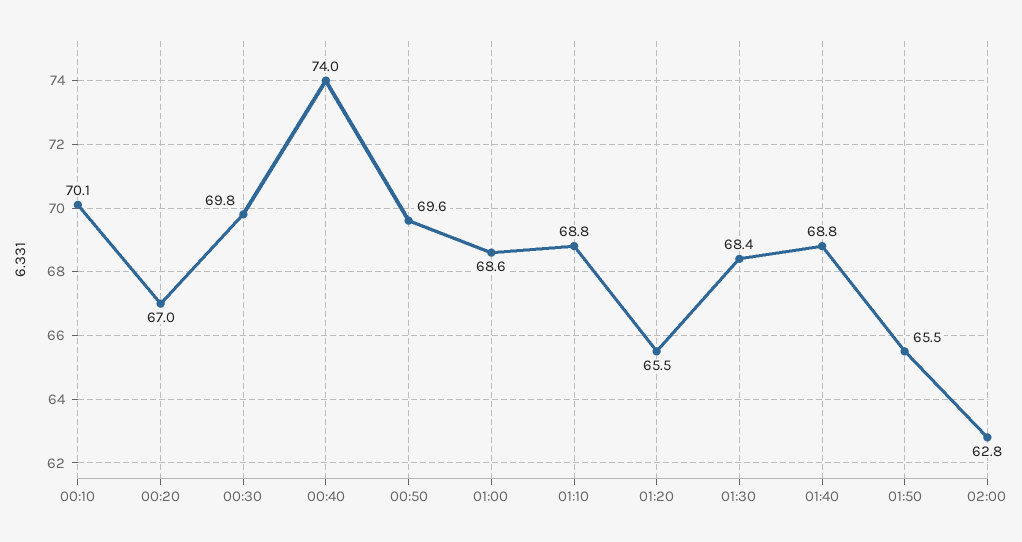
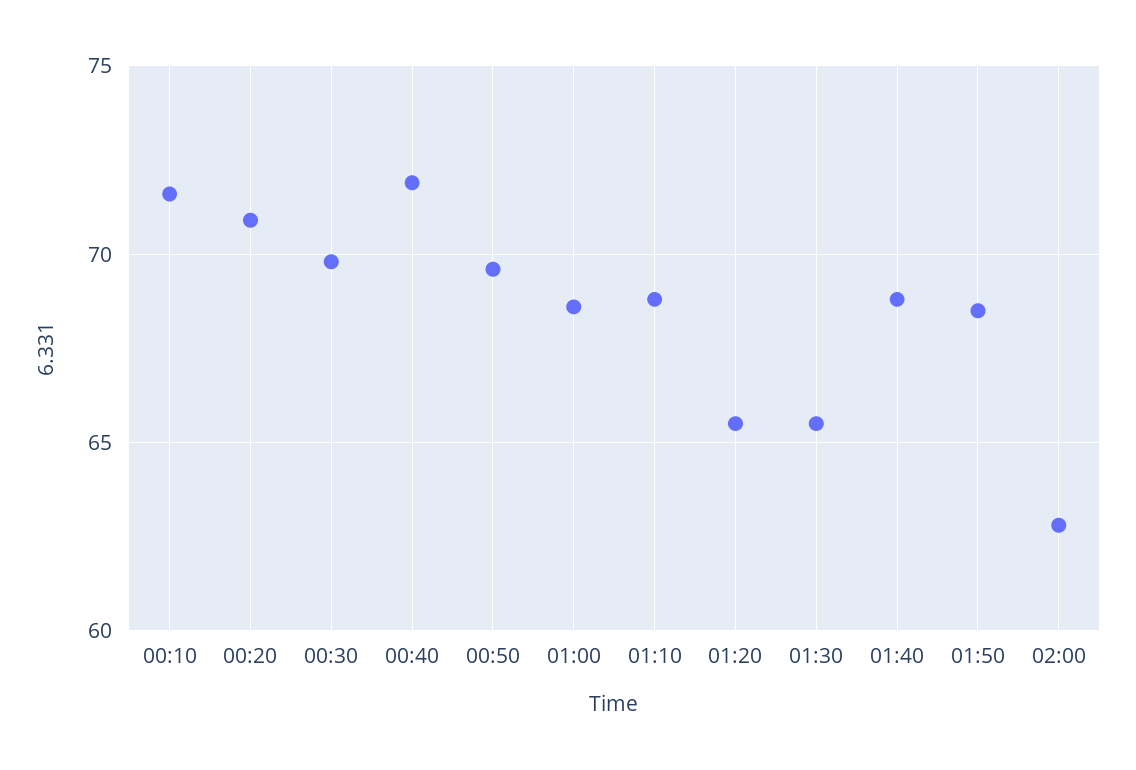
  {
-   "00:10": 70.1,
+   "00:10": 71.5,
-   "00:20": 67,
+   "00:20": 71,
    "00:30": 69.8,
-   "00:40": 74,
+   "00:40": 72,
    "00:50": 69.6,
    "01:00": 68.6,
    "01:10": 68.8,
    "01:20": 65.5,
-   "01:30": 68.4,
+   "01:30": 65.5,
    "01:40": 68.8,
-   "01:50": 65.5,
+   "01:50": 68.5,
    "02:00": 62.8
  }

